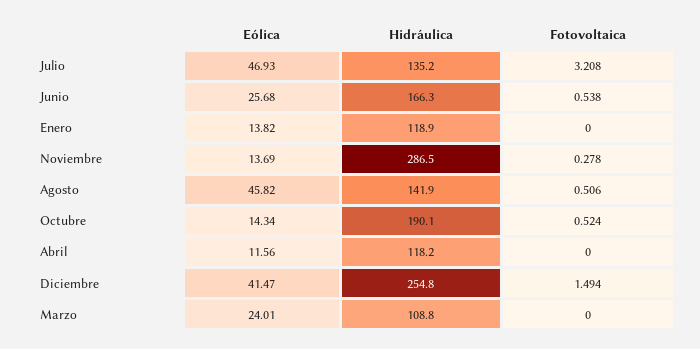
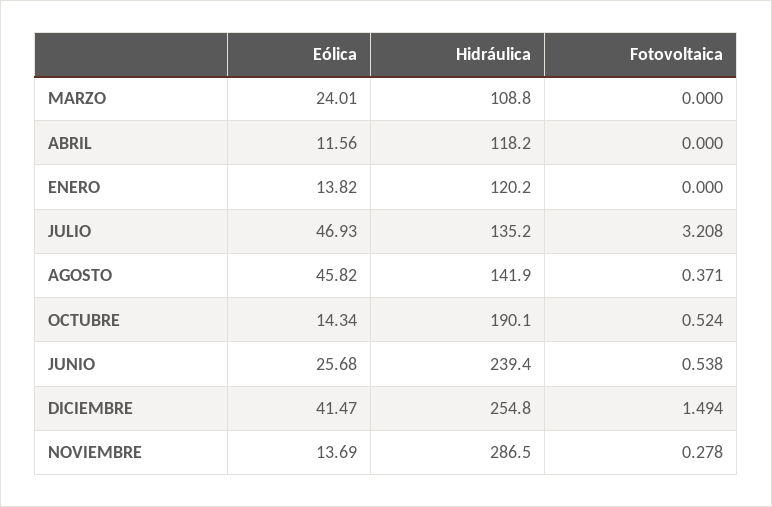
  {
    "Eólica": {
      "Julio": 46.93,
      "Junio": 25.68,
      "Enero": 13.82,
      "Noviembre": 13.69,
      "Agosto": 45.82,
      "Octubre": 14.34,
      "Abril": 11.56,
      "Diciembre": 41.47,
      "Marzo": 24.01
    },
    "Hidráulica": {
      "Julio": 135.2,
-     "Junio": 166.3,
+     "Junio": 239.4,
-     "Enero": 118.9,
+     "Enero": 120.2,
      "Noviembre": 286.5,
      "Agosto": 141.9,
      "Octubre": 190.1,
      "Abril": 118.2,
      "Diciembre": 254.8,
      "Marzo": 108.8
    },
    "Fotovoltaica": {
      "Julio": 3.208,
      "Junio": 0.538,
      "Enero": 0,
      "Noviembre": 0.278,
-     "Agosto": 0.506,
+     "Agosto": 0.371,
      "Octubre": 0.524,
      "Abril": 0,
      "Diciembre": 1.494,
      "Marzo": 0
    }
  }

